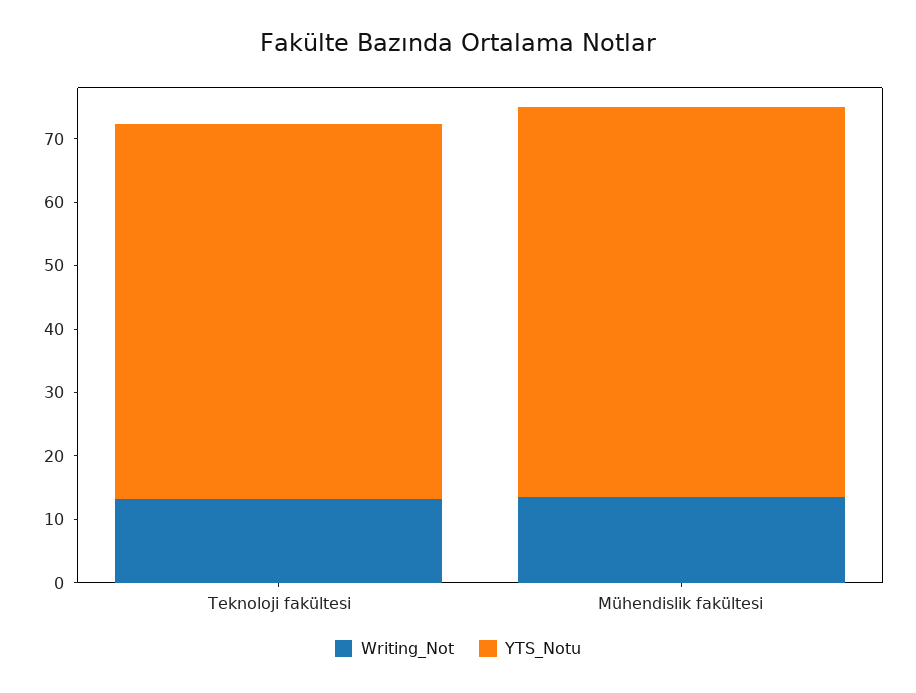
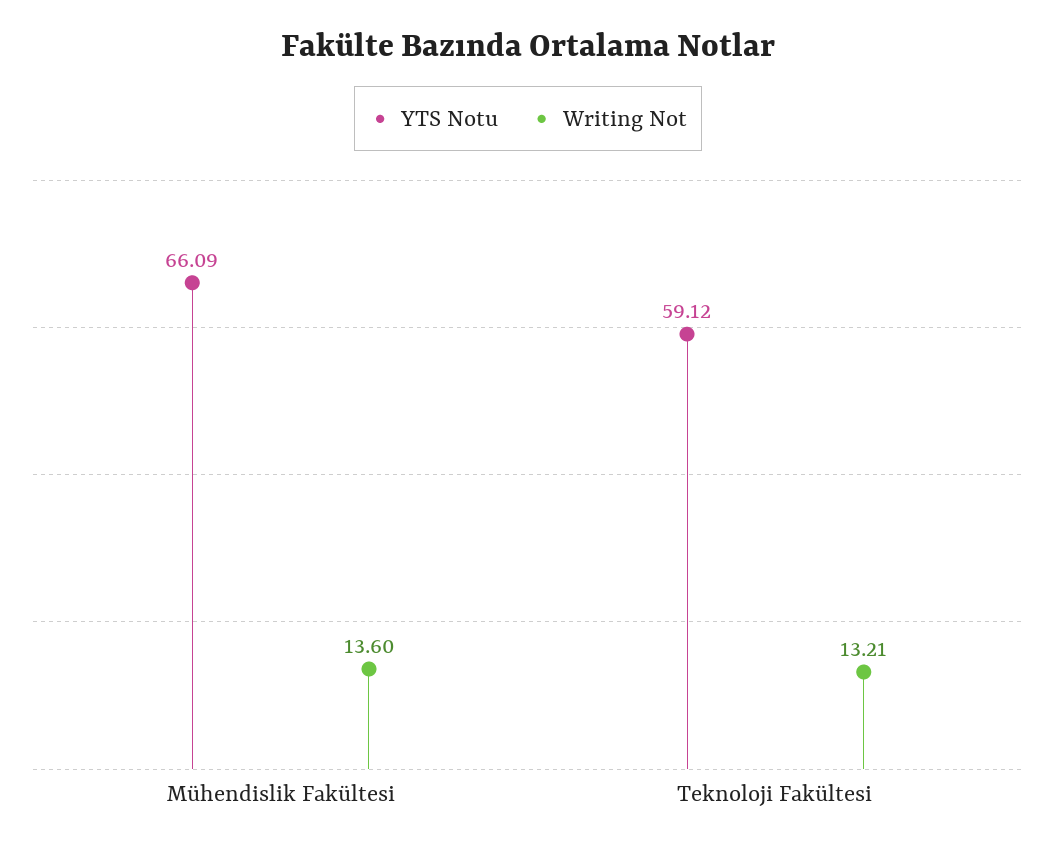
  {
    "Writing_Not": {
      "Teknoloji fakültesi": 13.21,
      "Mühendislik fakültesi": 13.6
    },
    "YTS_Notu": {
      "Teknoloji fakültesi": 59.12,
-     "Mühendislik fakültesi": 62
+     "Mühendislik fakültesi": 66.09
    }
  }

